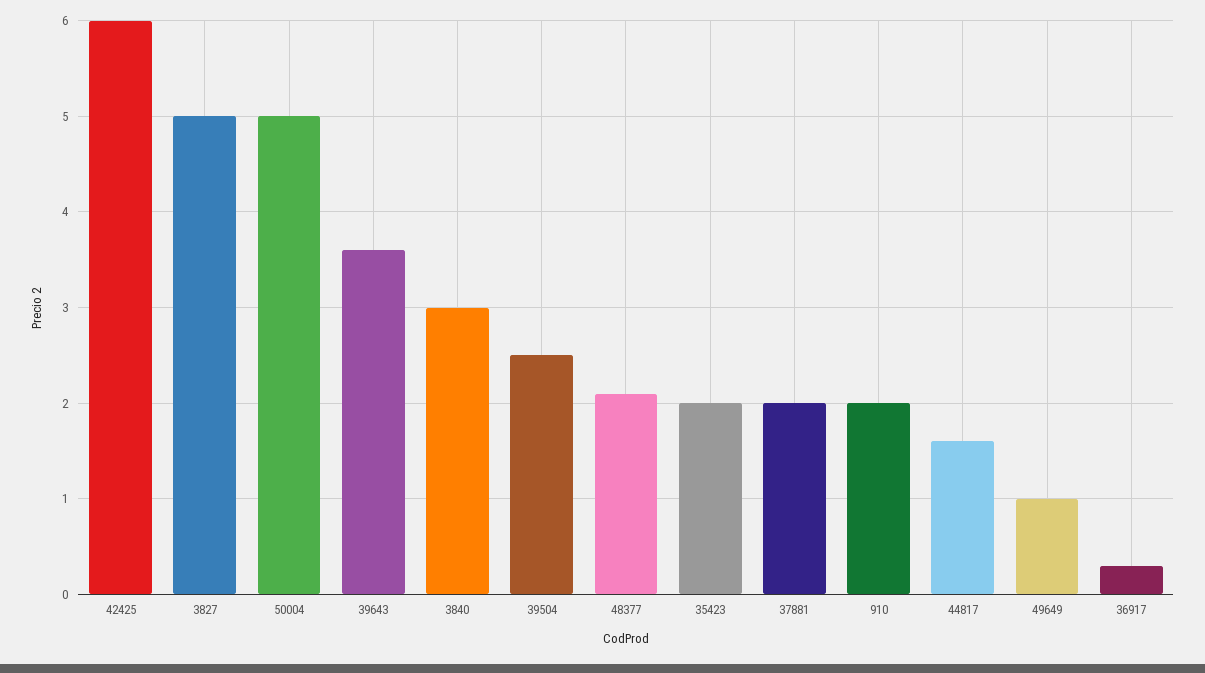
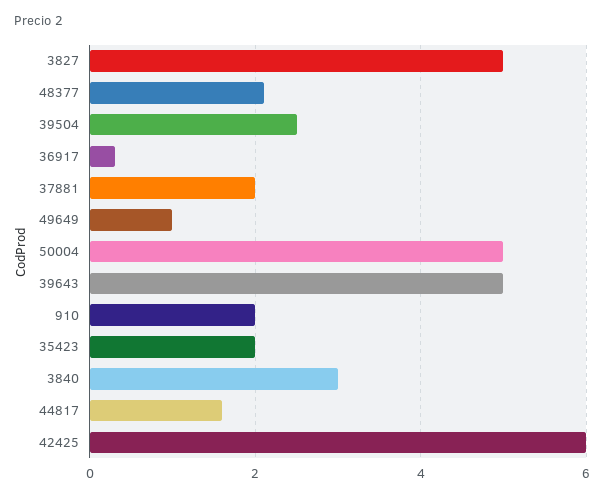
  {
    "42425": 6,
    "3827": 5,
    "50004": 5,
-   "39643": 3.6,
+   "39643": 5,
    "3840": 3,
    "39504": 2.5,
    "48377": 2.1,
    "35423": 2,
    "37881": 2,
    "910": 2,
    "44817": 1.6,
    "49649": 1,
    "36917": 0.3
  }

